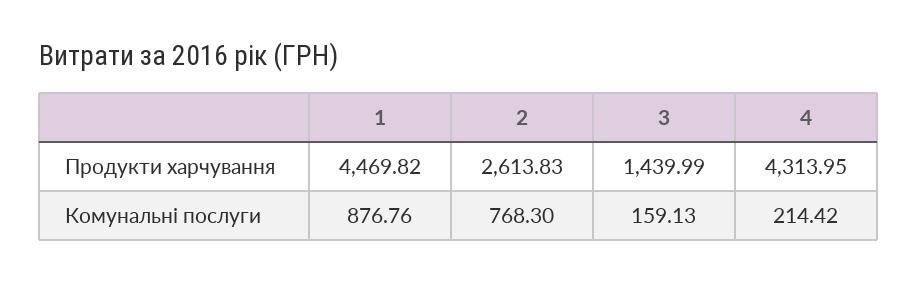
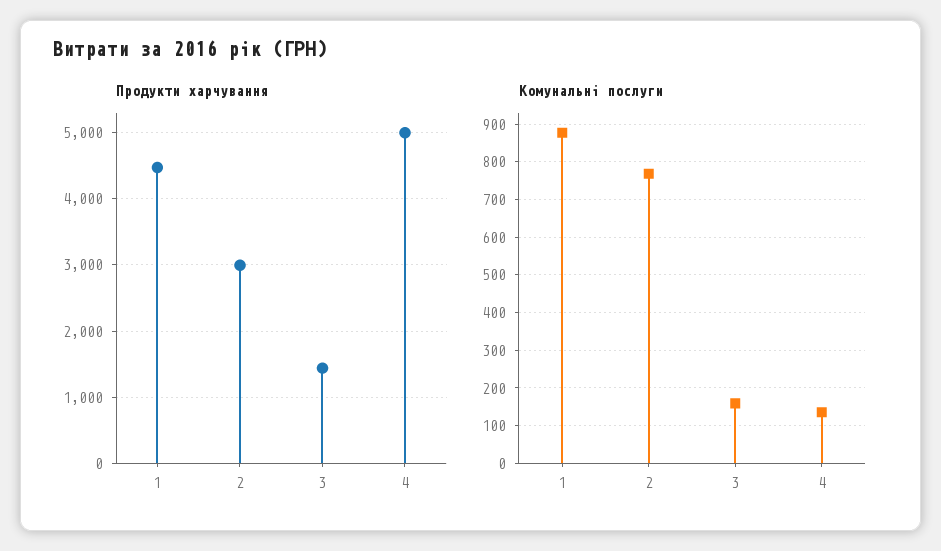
  {
    "Продукти харчування": {
      "1": 4469.82,
-     "2": 2613.83,
+     "2": 3000,
      "3": 1439.99,
-     "4": 4313.95
+     "4": 5000
    },
    "Комунальні послуги": {
      "1": 876.76,
      "2": 768.3,
      "3": 159.13,
-     "4": 214.42
+     "4": 140
    }
  }

